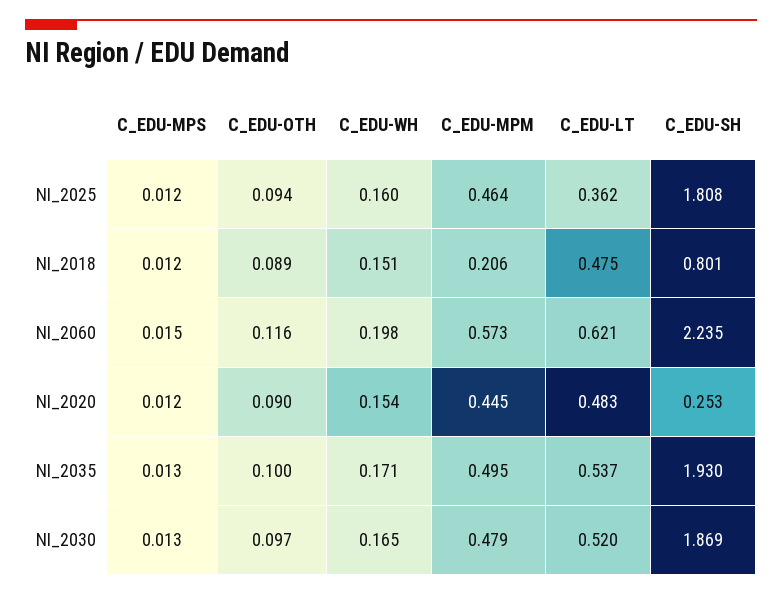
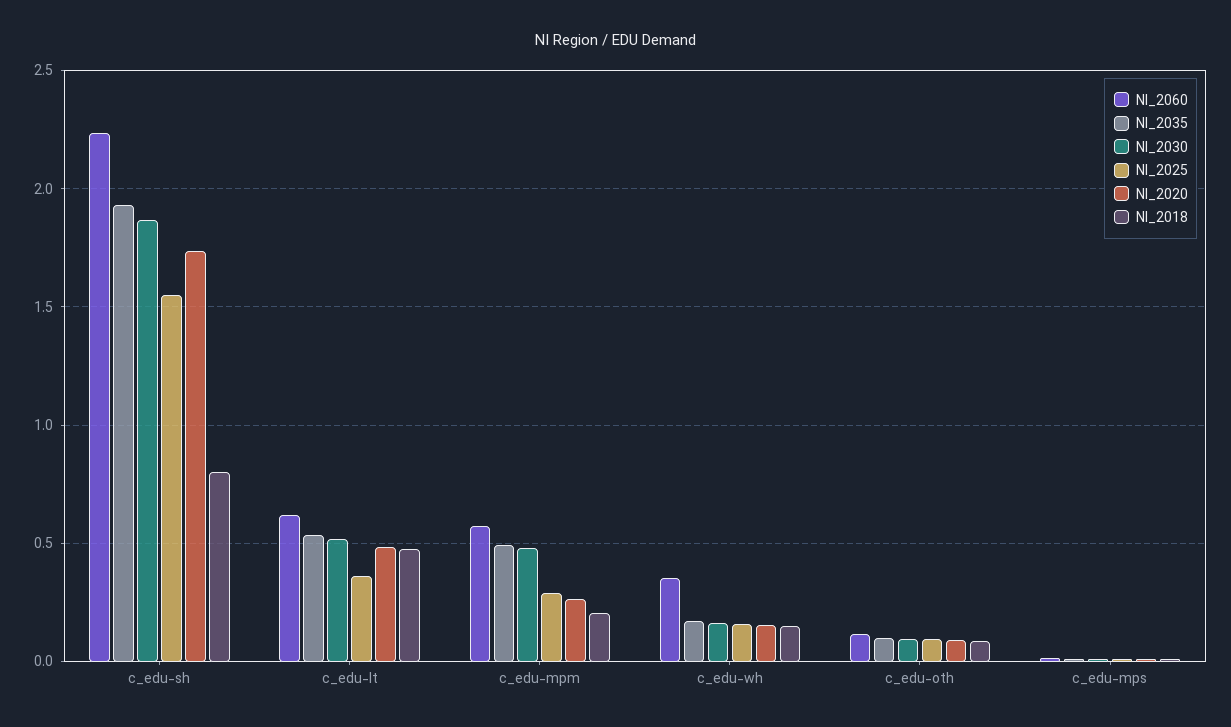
  {
    "NI_2025": {
      "C_EDU-MPS": 0.012,
      "C_EDU-OTH": 0.094,
      "C_EDU-WH": 0.16,
-     "C_EDU-MPM": 0.464,
+     "C_EDU-MPM": 0.3,
      "C_EDU-LT": 0.362,
-     "C_EDU-SH": 1.808
+     "C_EDU-SH": 1.55
    },
    "NI_2018": {
      "C_EDU-MPS": 0.012,
      "C_EDU-OTH": 0.089,
      "C_EDU-WH": 0.151,
      "C_EDU-MPM": 0.206,
      "C_EDU-LT": 0.475,
      "C_EDU-SH": 0.801
    },
    "NI_2060": {
      "C_EDU-MPS": 0.015,
      "C_EDU-OTH": 0.116,
-     "C_EDU-WH": 0.198,
+     "C_EDU-WH": 0.35,
      "C_EDU-MPM": 0.573,
      "C_EDU-LT": 0.621,
      "C_EDU-SH": 2.235
    },
    "NI_2020": {
      "C_EDU-MPS": 0.012,
      "C_EDU-OTH": 0.09,
      "C_EDU-WH": 0.154,
-     "C_EDU-MPM": 0.445,
+     "C_EDU-MPM": 0.25,
      "C_EDU-LT": 0.483,
-     "C_EDU-SH": 0.253
+     "C_EDU-SH": 1.75
    },
    "NI_2035": {
      "C_EDU-MPS": 0.013,
      "C_EDU-OTH": 0.1,
      "C_EDU-WH": 0.171,
      "C_EDU-MPM": 0.495,
      "C_EDU-LT": 0.537,
      "C_EDU-SH": 1.93
    },
    "NI_2030": {
      "C_EDU-MPS": 0.013,
      "C_EDU-OTH": 0.097,
      "C_EDU-WH": 0.165,
      "C_EDU-MPM": 0.479,
      "C_EDU-LT": 0.52,
      "C_EDU-SH": 1.869
    }
  }

